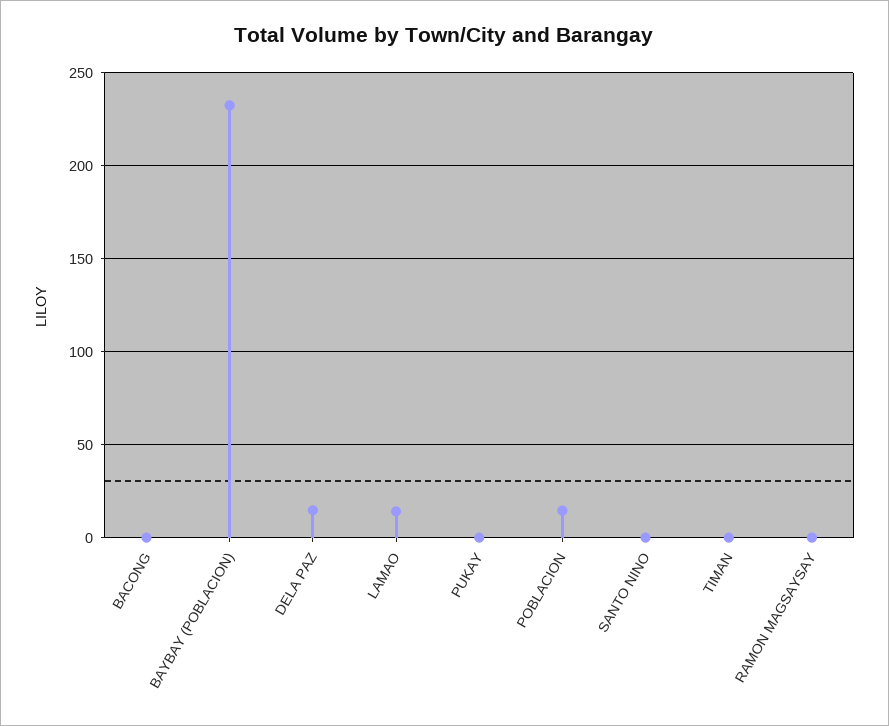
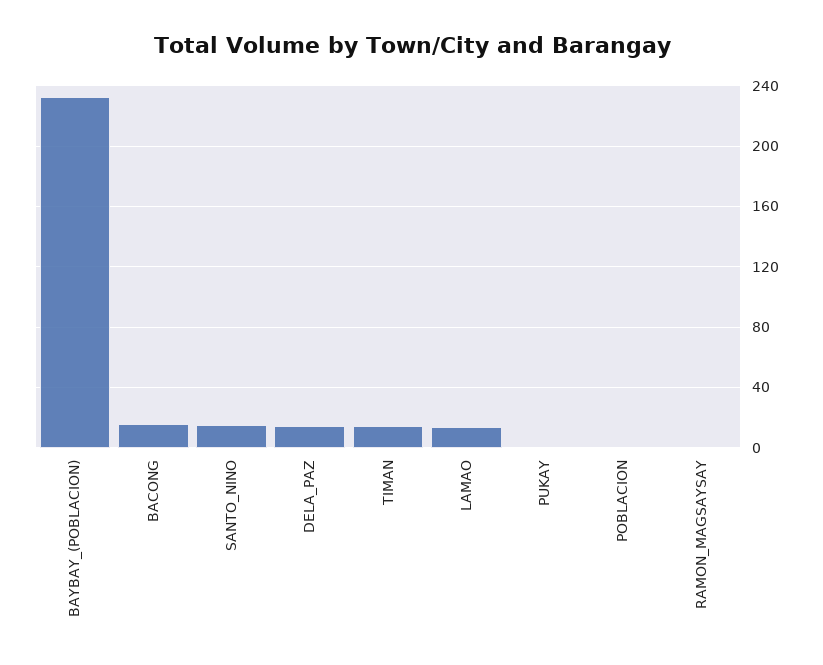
  {
-   "BACONG": 0,
+   "BACONG": 15,
    "BAYBAY (POBLACION)": 235,
    "DELA PAZ": 15,
    "LAMAO": 15,
    "PUKAY": 0,
-   "POBLACION": 15,
+   "POBLACION": 0,
-   "SANTO NINO": 0,
+   "SANTO NINO": 15,
-   "TIMAN": 0,
+   "TIMAN": 15,
    "RAMON MAGSAYSAY": 0
  }

